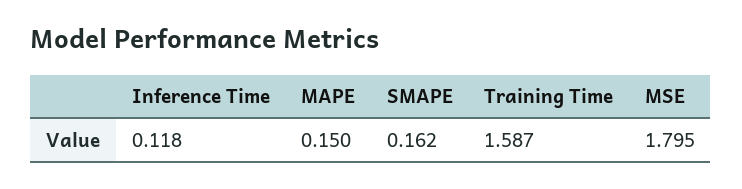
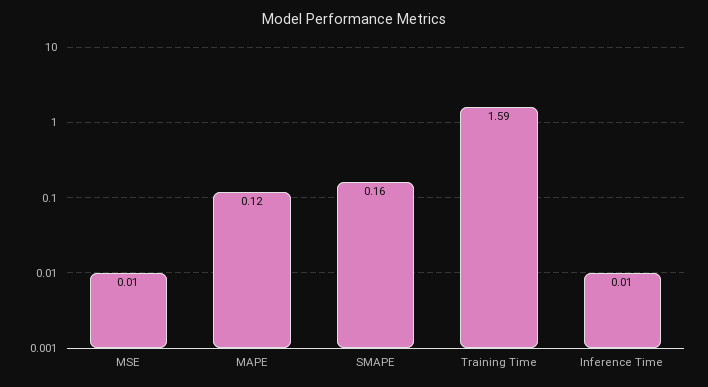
  {
-   "Inference Time": 0.118,
+   "Inference Time": 0.01,
-   "MAPE": 0.15,
+   "MAPE": 0.12,
    "SMAPE": 0.162,
    "Training Time": 1.587,
-   "MSE": 1.795
+   "MSE": 0.01
  }

